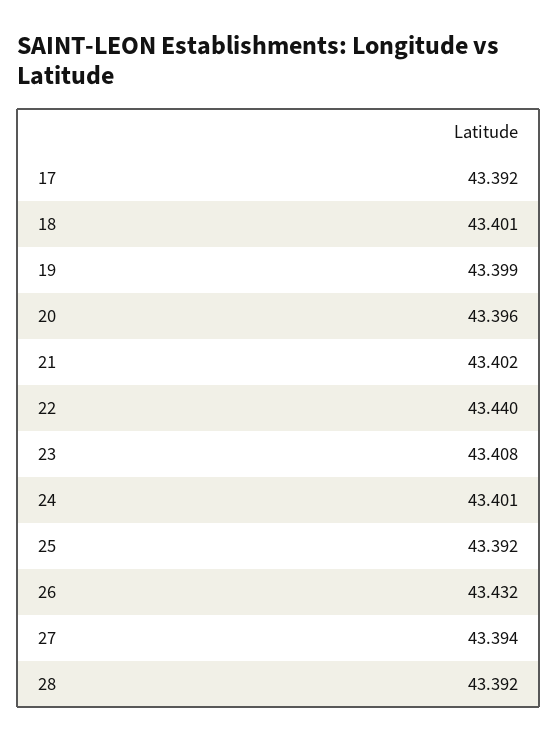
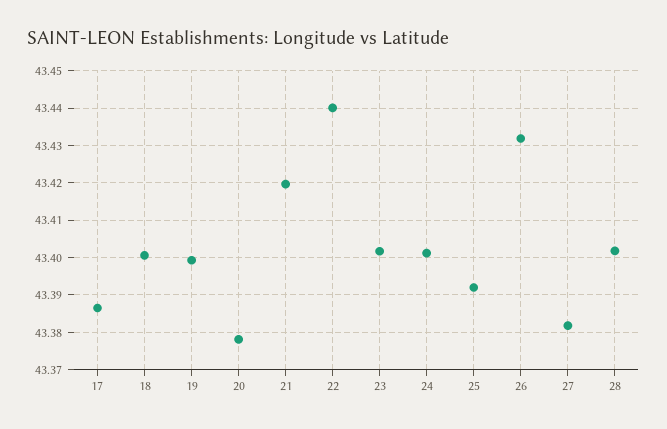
  {
-   "17": 43.392,
+   "17": 43.386,
    "18": 43.401,
    "19": 43.399,
-   "20": 43.396,
+   "20": 43.378,
-   "21": 43.402,
+   "21": 43.42,
    "22": 43.44,
-   "23": 43.408,
+   "23": 43.402,
    "24": 43.401,
    "25": 43.392,
    "26": 43.432,
-   "27": 43.394,
+   "27": 43.382,
-   "28": 43.392
+   "28": 43.402
  }

